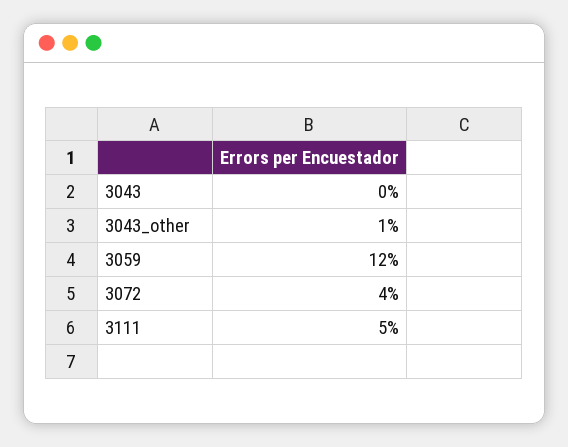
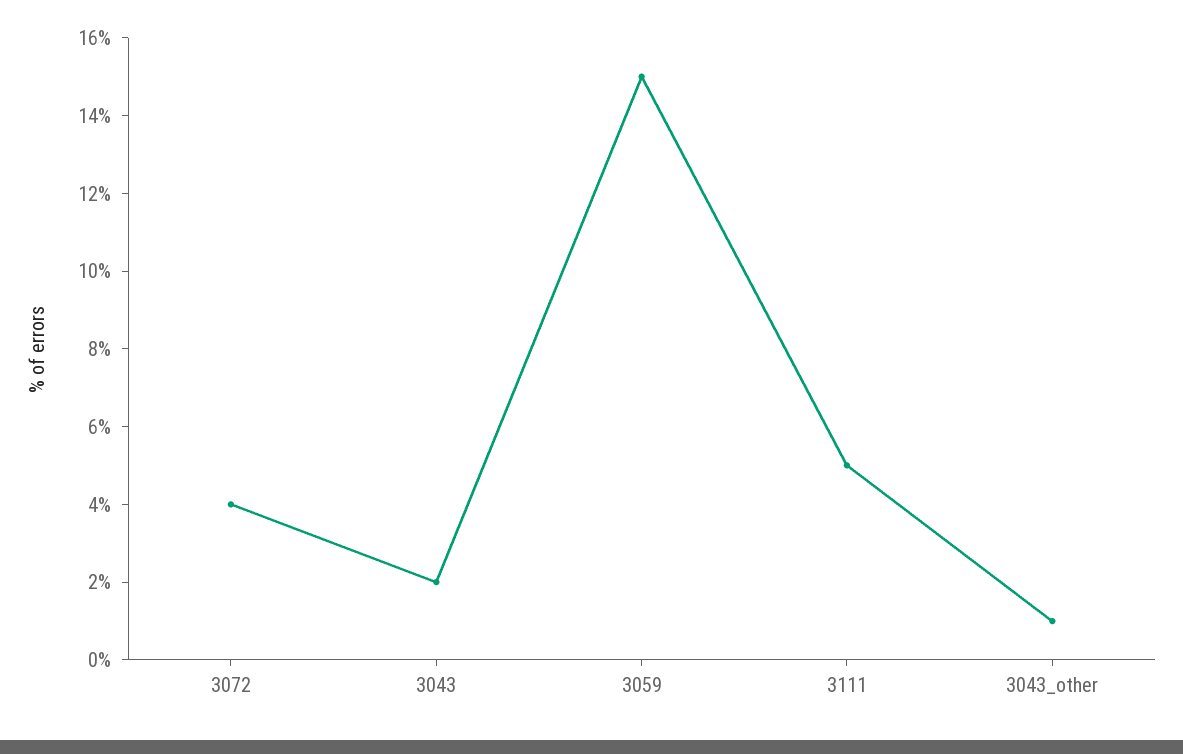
  {
-   "3043": 0,
+   "3043": 2,
    "3043_other": 1,
-   "3059": 12,
+   "3059": 15,
    "3072": 4,
    "3111": 5
  }

